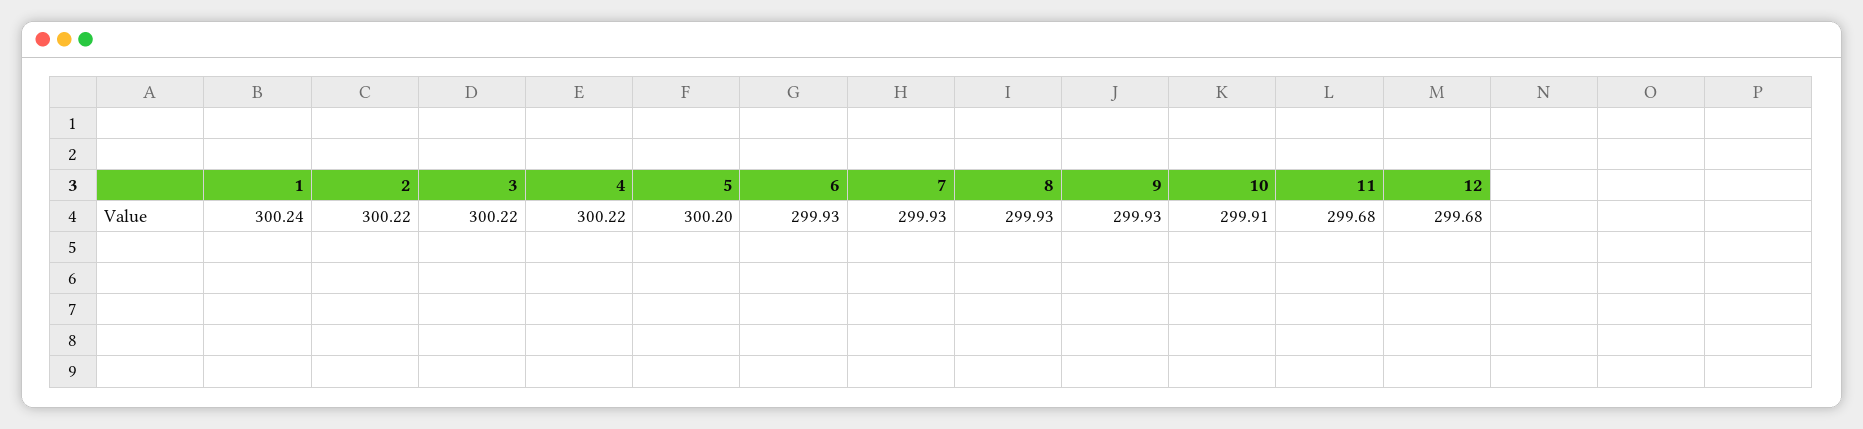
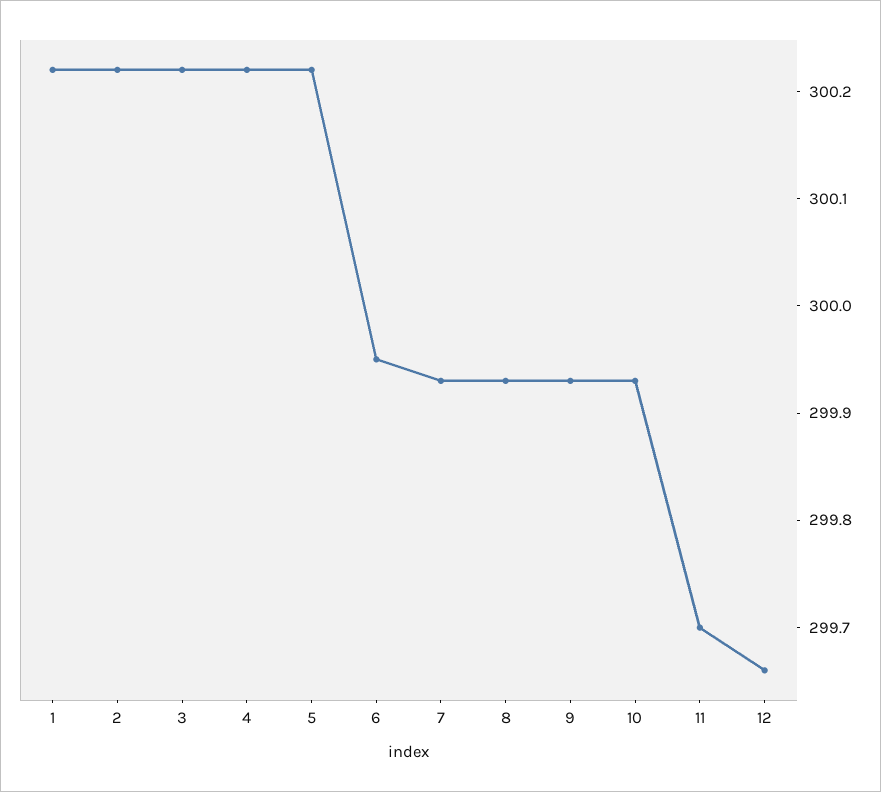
  {
-   "1": 300.24,
+   "1": 300.22,
    "2": 300.22,
    "3": 300.22,
    "4": 300.22,
-   "5": 300.2,
+   "5": 300.22,
-   "6": 299.93,
+   "6": 299.95,
    "7": 299.93,
    "8": 299.93,
    "9": 299.93,
-   "10": 299.91,
+   "10": 299.93,
-   "11": 299.68,
+   "11": 299.7,
-   "12": 299.68
+   "12": 299.66
  }

